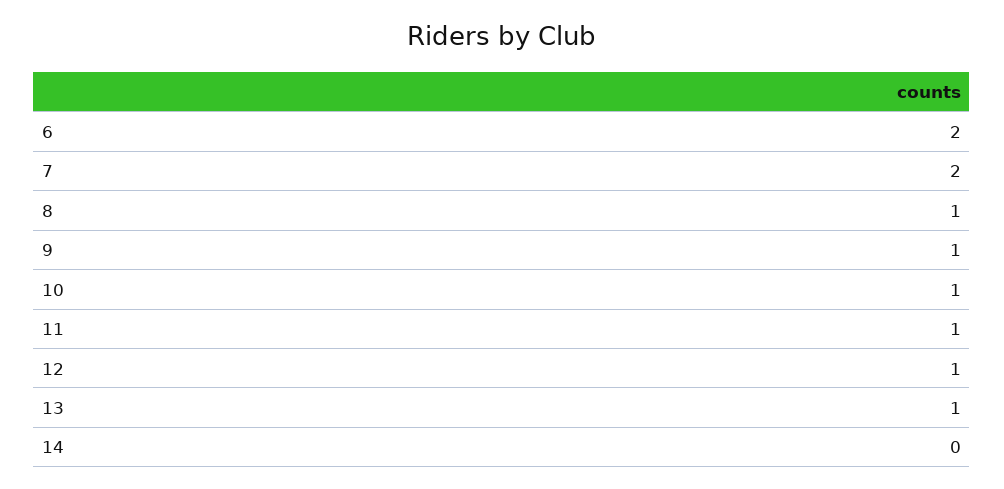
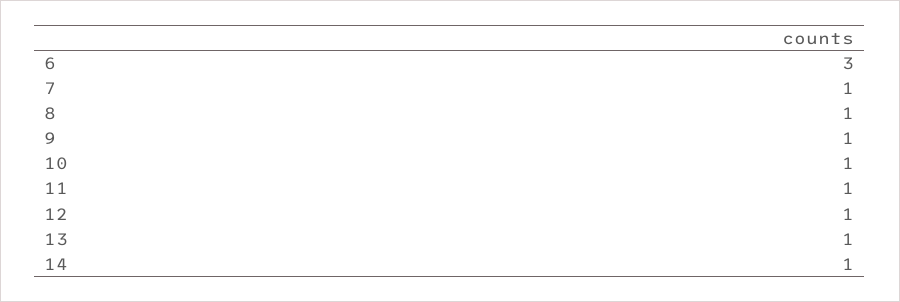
  {
-   "6": 2,
+   "6": 3,
-   "7": 2,
+   "7": 1,
    "8": 1,
    "9": 1,
    "10": 1,
    "11": 1,
    "12": 1,
    "13": 1,
-   "14": 0
+   "14": 1
  }

